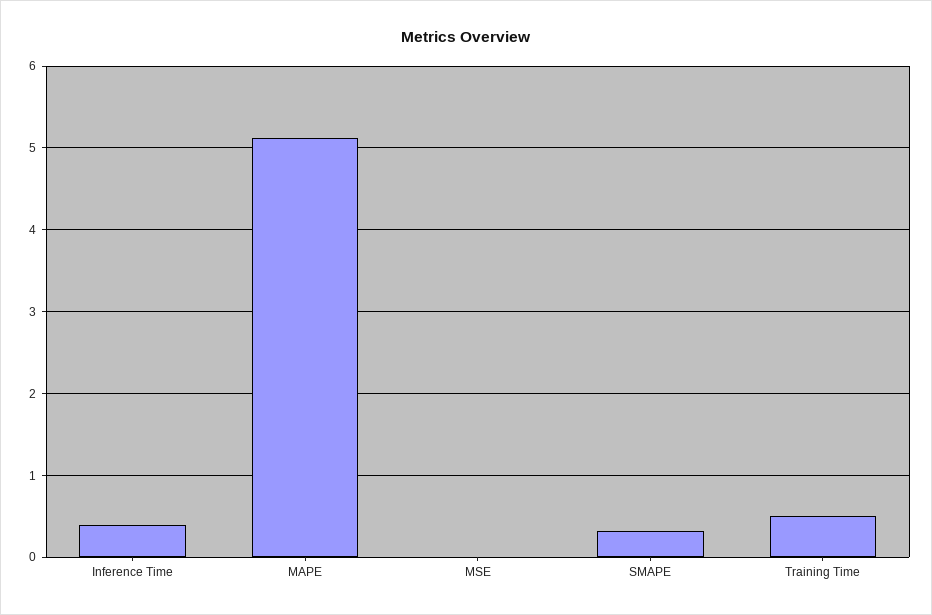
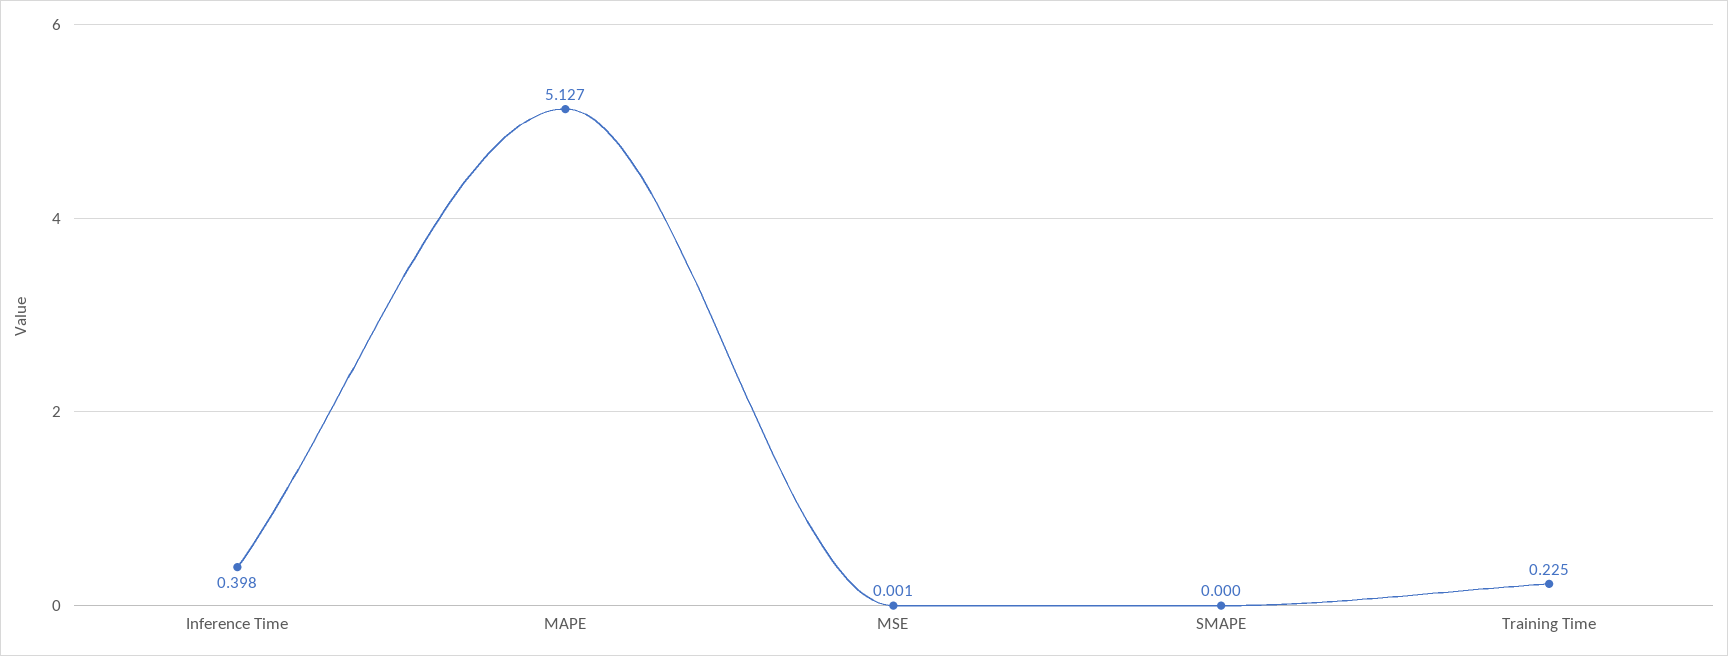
  {
    "Inference Time": 0.398,
    "MAPE": 5.127,
    "MSE": 0.001,
-   "SMAPE": 0.3,
+   "SMAPE": 0,
-   "Training Time": 0.5
+   "Training Time": 0.225
  }

